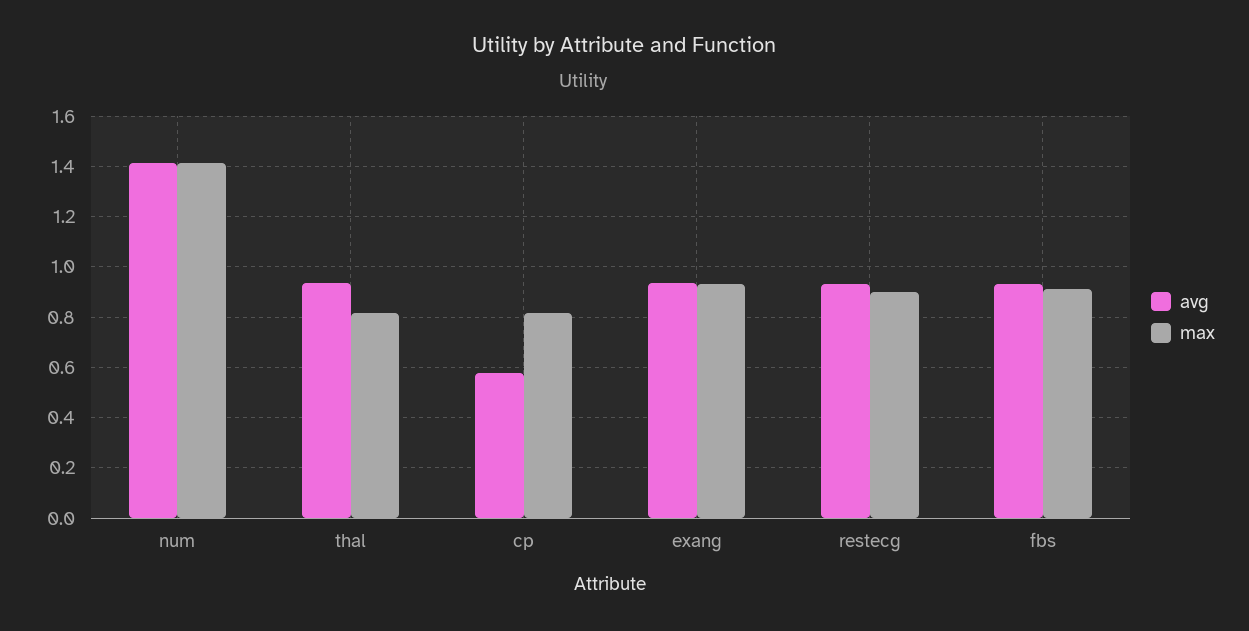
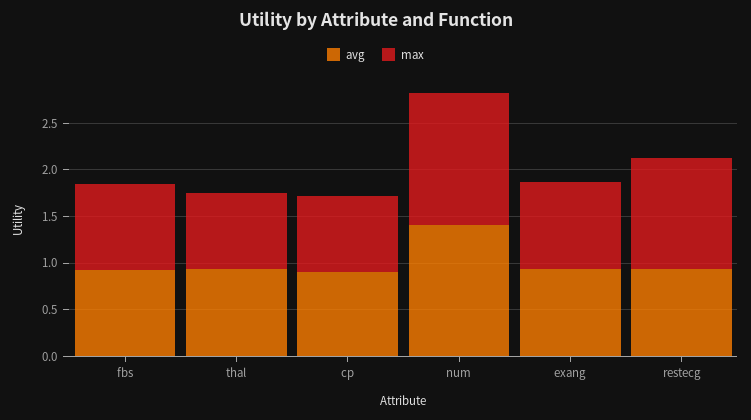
  {
    "avg": {
      "num": 1.425,
      "thal": 0.925,
-     "cp": 0.575,
+     "cp": 0.9,
      "exang": 0.925,
      "restecg": 0.925,
      "fbs": 0.925
    },
    "max": {
      "num": 1.425,
      "thal": 0.825,
      "cp": 0.825,
      "exang": 0.925,
-     "restecg": 0.9,
+     "restecg": 1.2,
      "fbs": 0.925
    }
  }

